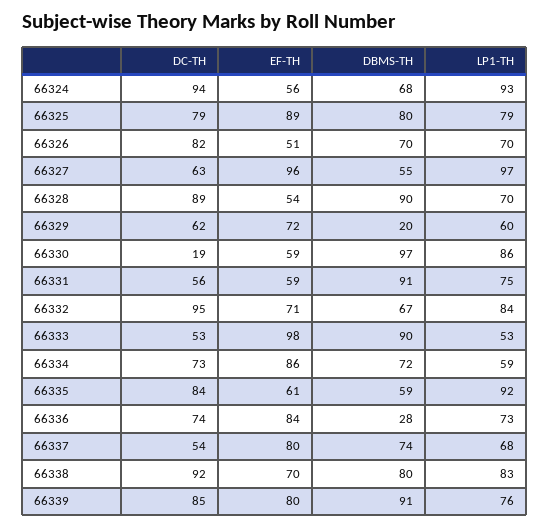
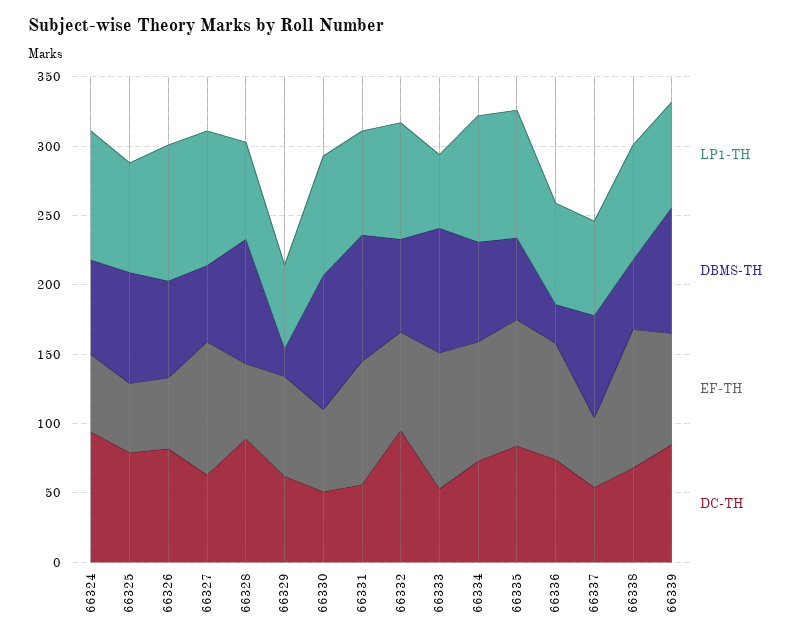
  {
    "DC-TH": {
      "66324": 94,
      "66325": 79,
      "66326": 82,
      "66327": 63,
      "66328": 89,
      "66329": 62,
-     "66330": 19,
+     "66330": 50,
      "66331": 56,
      "66332": 95,
      "66333": 53,
      "66334": 73,
      "66335": 84,
      "66336": 74,
      "66337": 54,
-     "66338": 92,
+     "66338": 70,
      "66339": 85
    },
    "EF-TH": {
      "66324": 56,
-     "66325": 89,
+     "66325": 50,
      "66326": 51,
      "66327": 96,
      "66328": 54,
      "66329": 72,
      "66330": 59,
-     "66331": 59,
+     "66331": 90,
      "66332": 71,
      "66333": 98,
      "66334": 86,
-     "66335": 61,
+     "66335": 90,
      "66336": 84,
-     "66337": 80,
+     "66337": 50,
-     "66338": 70,
+     "66338": 100,
      "66339": 80
    },
    "DBMS-TH": {
      "66324": 68,
      "66325": 80,
      "66326": 70,
      "66327": 55,
      "66328": 90,
      "66329": 20,
      "66330": 97,
      "66331": 91,
      "66332": 67,
      "66333": 90,
      "66334": 72,
      "66335": 59,
      "66336": 28,
      "66337": 74,
-     "66338": 80,
+     "66338": 50,
      "66339": 91
    },
    "LP1-TH": {
      "66324": 93,
      "66325": 79,
-     "66326": 70,
+     "66326": 100,
      "66327": 97,
      "66328": 70,
      "66329": 60,
      "66330": 86,
      "66331": 75,
      "66332": 84,
      "66333": 53,
-     "66334": 59,
+     "66334": 90,
      "66335": 92,
      "66336": 73,
      "66337": 68,
      "66338": 83,
      "66339": 76
    }
  }

